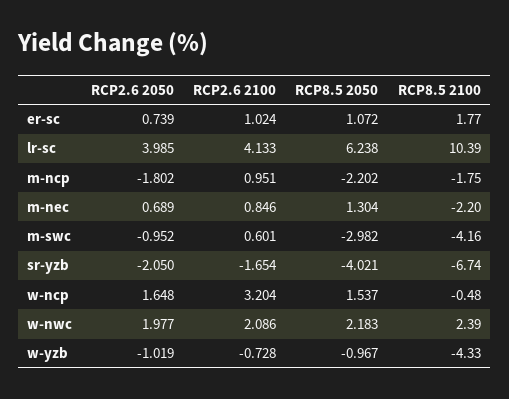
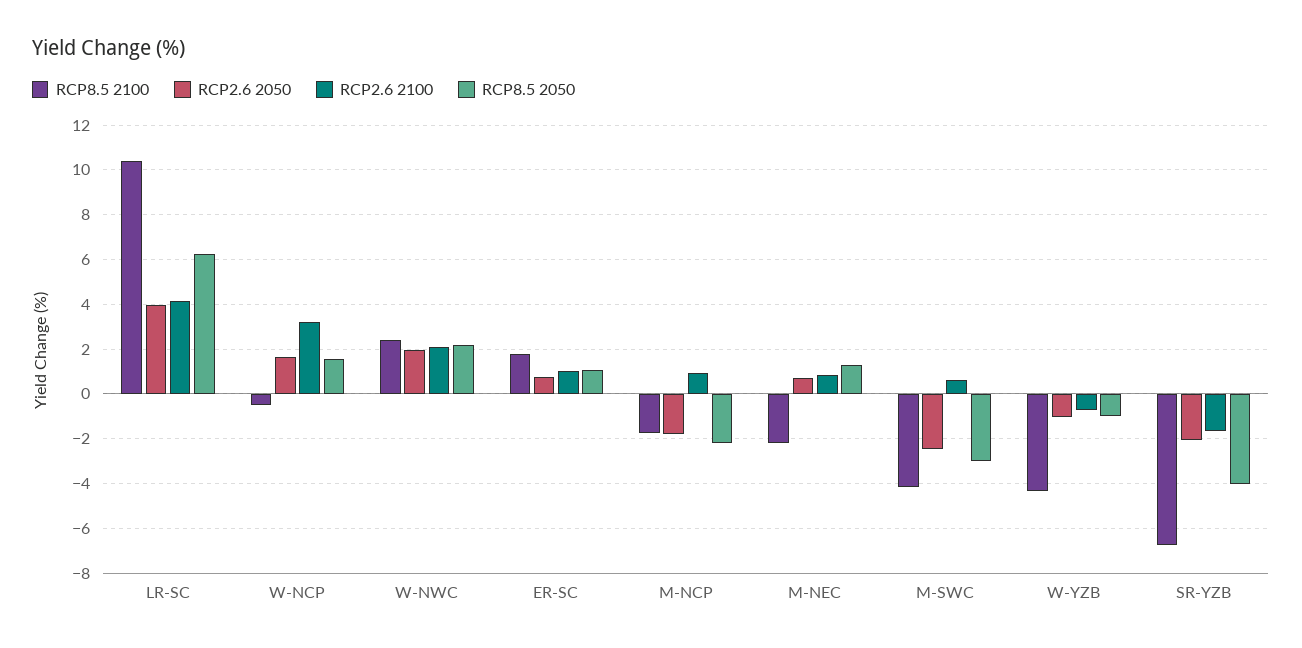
  {
    "RCP2.6 2050": {
      "er-sc": 0.739,
      "lr-sc": 3.985,
      "m-ncp": -1.802,
      "m-nec": 0.689,
-     "m-swc": -0.952,
+     "m-swc": -2.5,
      "sr-yzb": -2.05,
      "w-ncp": 1.648,
      "w-nwc": 1.977,
      "w-yzb": -1.019
    },
    "RCP2.6 2100": {
      "er-sc": 1.024,
      "lr-sc": 4.133,
      "m-ncp": 0.951,
      "m-nec": 0.846,
      "m-swc": 0.601,
      "sr-yzb": -1.654,
      "w-ncp": 3.204,
      "w-nwc": 2.086,
      "w-yzb": -0.728
    },
    "RCP8.5 2050": {
      "er-sc": 1.072,
      "lr-sc": 6.238,
      "m-ncp": -2.202,
      "m-nec": 1.304,
      "m-swc": -2.982,
      "sr-yzb": -4.021,
      "w-ncp": 1.537,
      "w-nwc": 2.183,
      "w-yzb": -0.967
    },
    "RCP8.5 2100": {
      "er-sc": 1.77,
      "lr-sc": 10.39,
      "m-ncp": -1.75,
      "m-nec": -2.2,
      "m-swc": -4.16,
      "sr-yzb": -6.74,
      "w-ncp": -0.48,
      "w-nwc": 2.39,
      "w-yzb": -4.33
    }
  }

